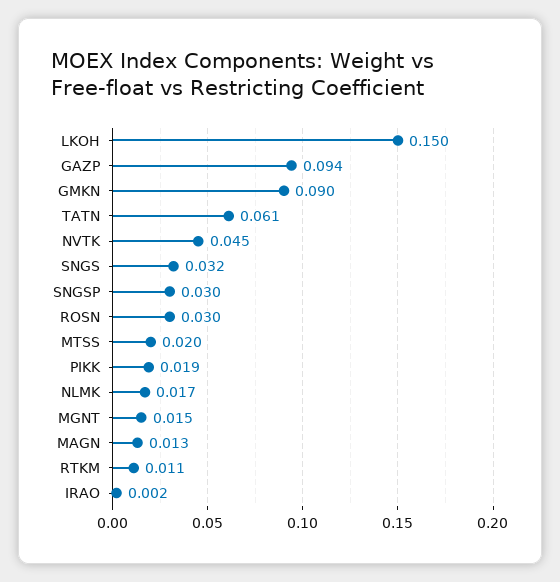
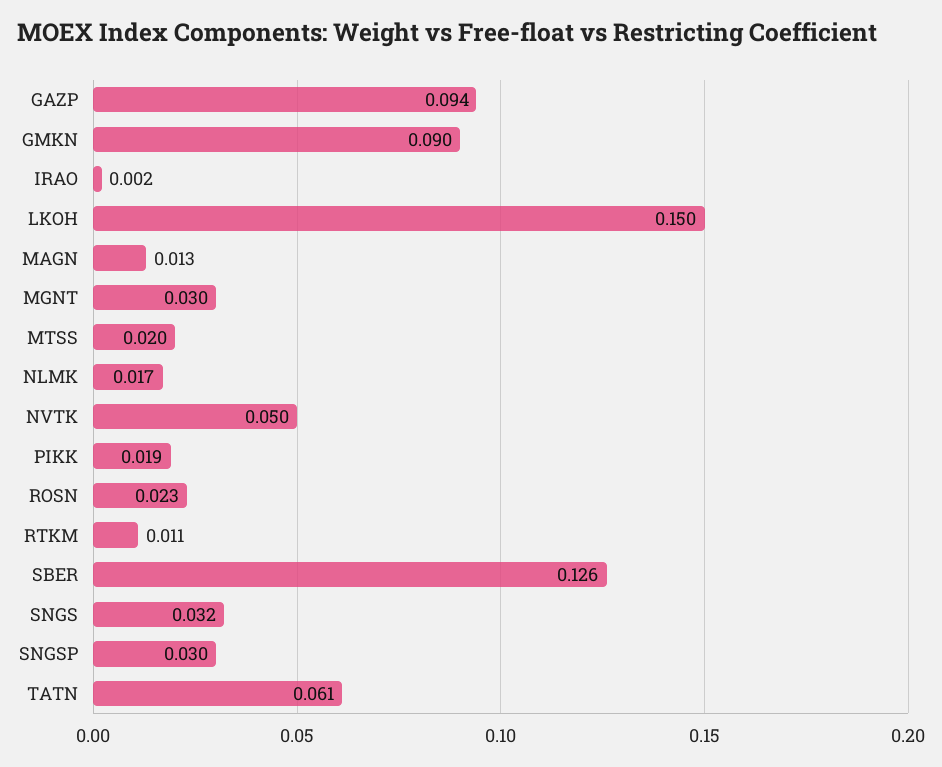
  {
    "LKOH": 0.15,
    "GAZP": 0.094,
    "GMKN": 0.09,
    "TATN": 0.061,
-   "NVTK": 0.045,
+   "NVTK": 0.05,
    "SNGS": 0.032,
    "SNGSP": 0.03,
-   "ROSN": 0.03,
+   "ROSN": 0.023,
    "MTSS": 0.02,
    "PIKK": 0.019,
    "NLMK": 0.017,
-   "MGNT": 0.015,
+   "MGNT": 0.03,
    "MAGN": 0.013,
    "RTKM": 0.011,
-   "IRAO": 0.002
+   "IRAO": 0.002,
+   "SBER": 0.126
  }

